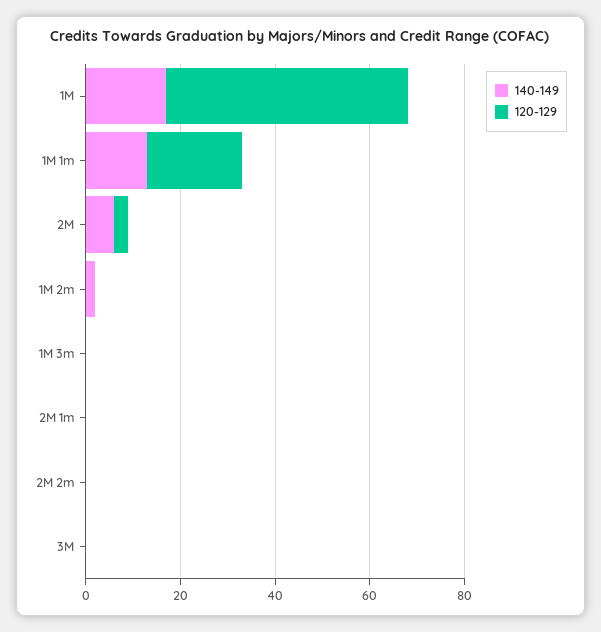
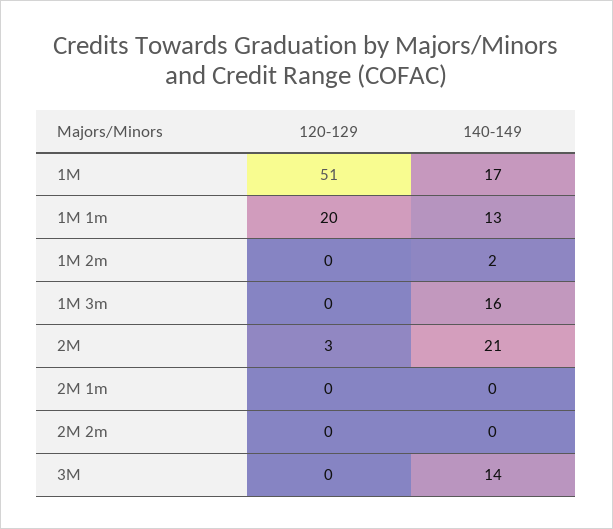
  {
    "140-149": {
      "1M": 17,
      "1M 1m": 13,
-     "2M": 5,
+     "2M": 21,
      "1M 2m": 2,
-     "1M 3m": 0,
+     "1M 3m": 16,
      "2M 1m": 0,
      "2M 2m": 0,
-     "3M": 0
+     "3M": 14
    },
    "120-129": {
      "1M": 51,
      "1M 1m": 20,
      "2M": 3,
      "1M 2m": 0,
      "1M 3m": 0,
      "2M 1m": 0,
      "2M 2m": 0,
      "3M": 0
    }
  }

